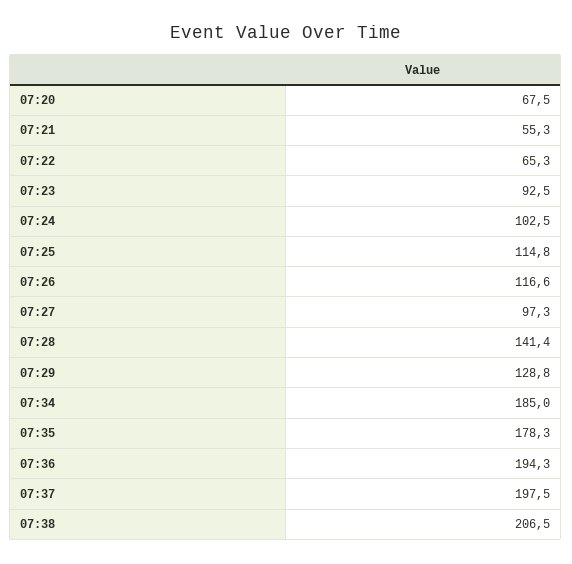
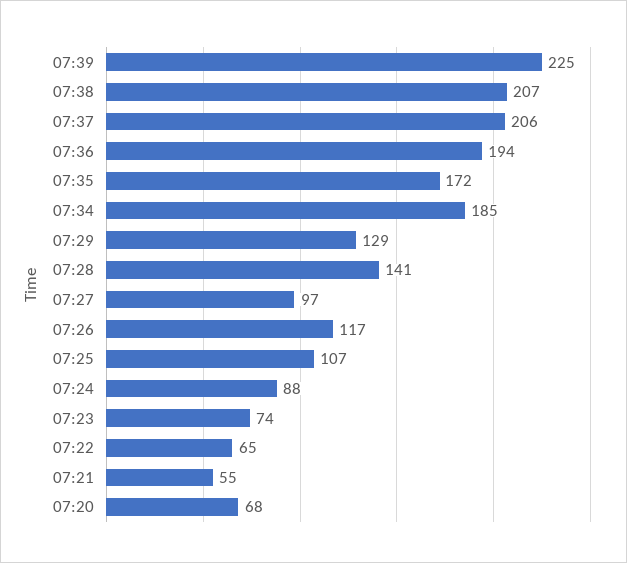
  {
    "07:20": 67.5,
    "07:21": 55.3,
    "07:22": 65.3,
-   "07:23": 92.5,
+   "07:23": 74,
-   "07:24": 102.5,
+   "07:24": 88,
-   "07:25": 114.8,
+   "07:25": 107,
    "07:26": 116.6,
    "07:27": 97.3,
    "07:28": 141.4,
    "07:29": 128.8,
    "07:34": 185,
-   "07:35": 178.3,
+   "07:35": 172,
    "07:36": 194.3,
-   "07:37": 197.5,
+   "07:37": 206,
-   "07:38": 206.5
+   "07:38": 206.5,
+   "07:39": 225
  }

